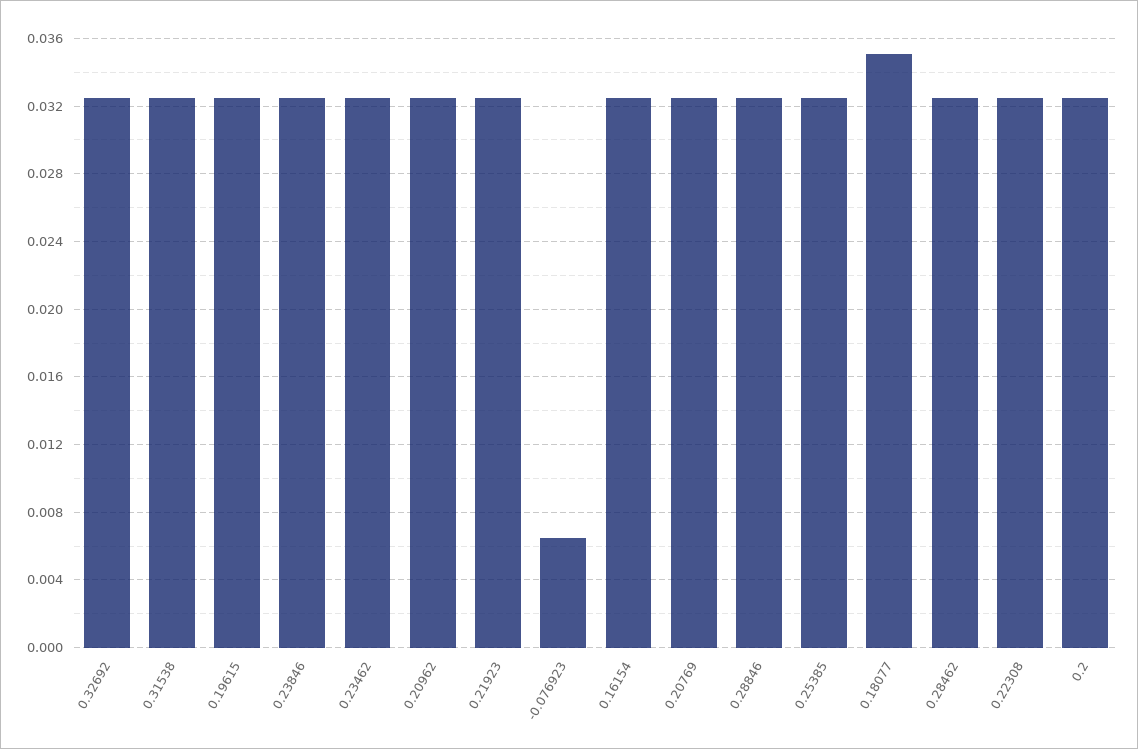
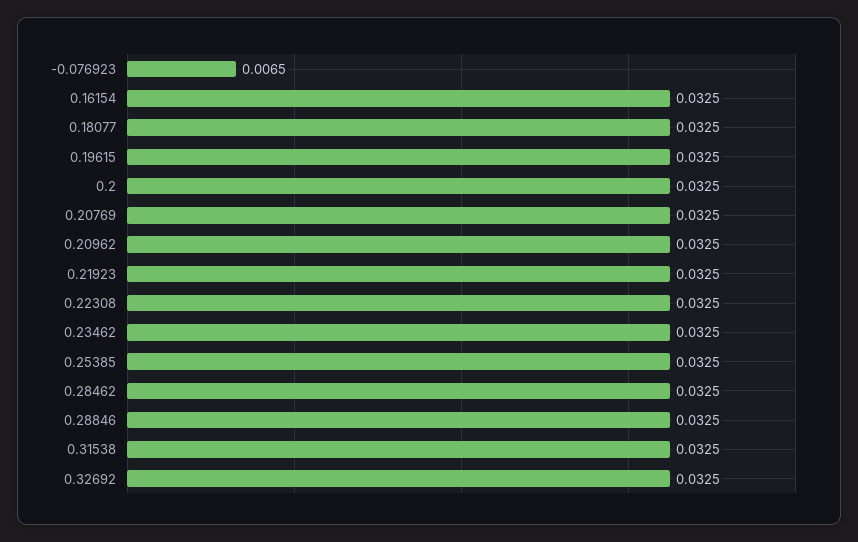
  {
    "0.32692": 0.0325,
    "0.31538": 0.0325,
    "0.19615": 0.0325,
-   "0.23846": 0.0325,
    "0.23462": 0.0325,
    "0.20962": 0.0325,
    "0.21923": 0.0325,
    "-0.076923": 0.0065,
    "0.16154": 0.0325,
    "0.20769": 0.0325,
    "0.28846": 0.0325,
    "0.25385": 0.0325,
-   "0.18077": 0.035,
+   "0.18077": 0.0325,
    "0.28462": 0.0325,
    "0.22308": 0.0325,
    "0.2": 0.0325
  }

